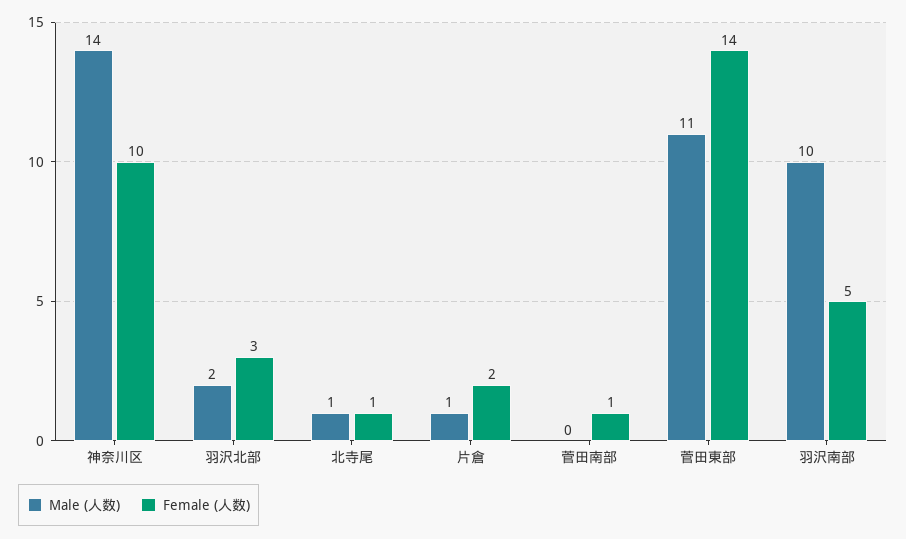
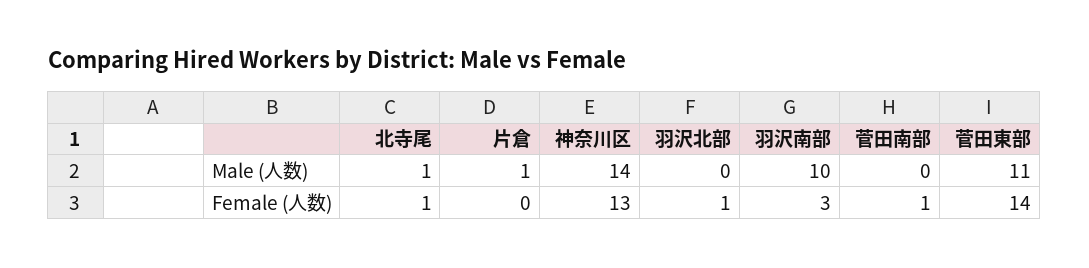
  {
    "Male (人数)": {
      "神奈川区": 14,
-     "羽沢北部": 2,
+     "羽沢北部": 0,
      "北寺尾": 1,
      "片倉": 1,
      "菅田南部": 0,
      "菅田東部": 11,
      "羽沢南部": 10
    },
    "Female (人数)": {
-     "神奈川区": 10,
+     "神奈川区": 13,
-     "羽沢北部": 3,
+     "羽沢北部": 1,
      "北寺尾": 1,
-     "片倉": 2,
+     "片倉": 0,
      "菅田南部": 1,
      "菅田東部": 14,
-     "羽沢南部": 5
+     "羽沢南部": 3
    }
  }

